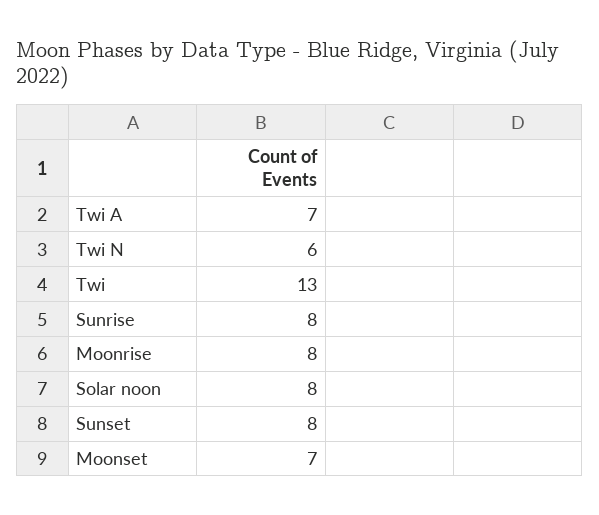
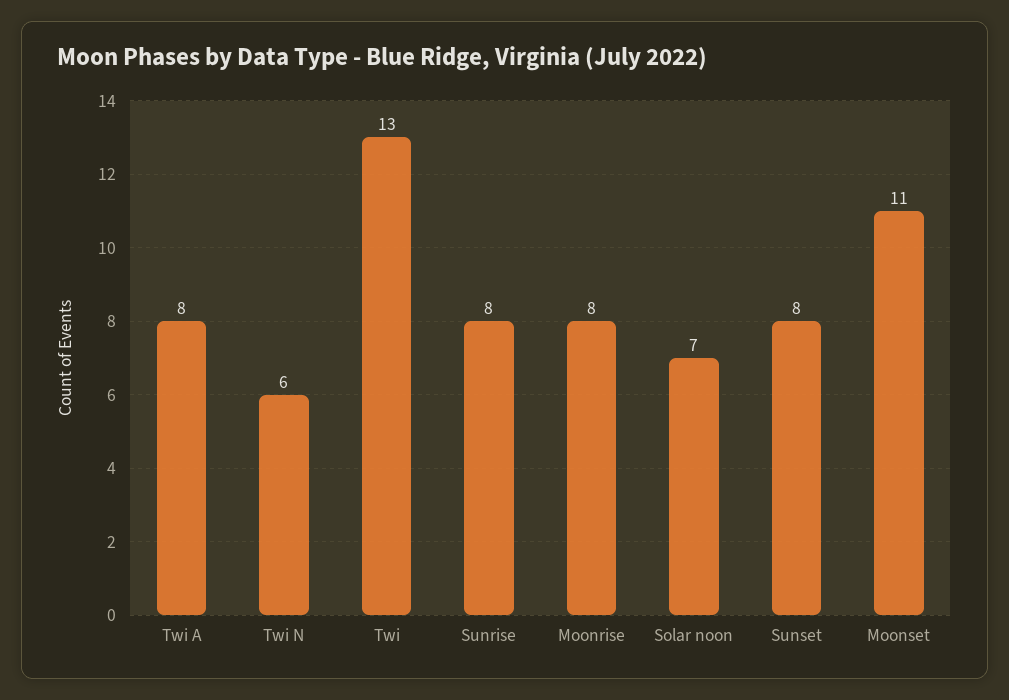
  {
-   "Twi A": 7,
+   "Twi A": 8,
    "Twi N": 6,
    "Twi": 13,
    "Sunrise": 8,
    "Moonrise": 8,
-   "Solar noon": 8,
+   "Solar noon": 7,
    "Sunset": 8,
-   "Moonset": 7
+   "Moonset": 11
  }

